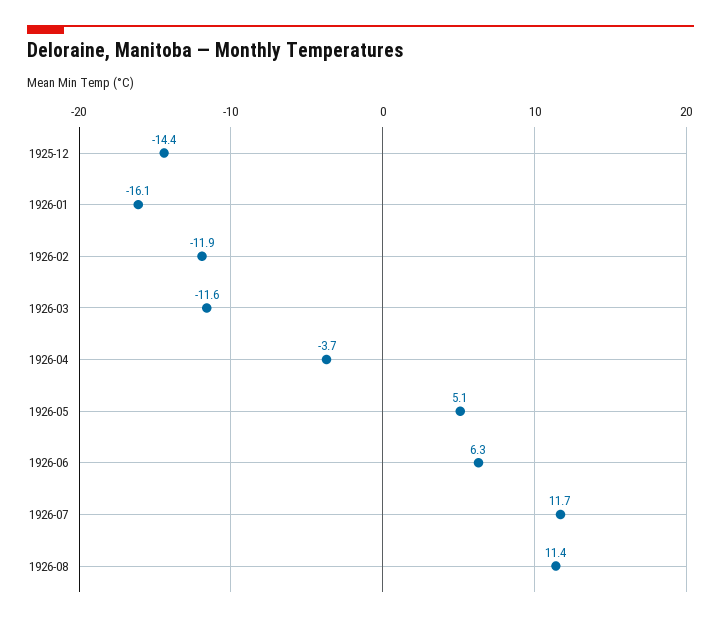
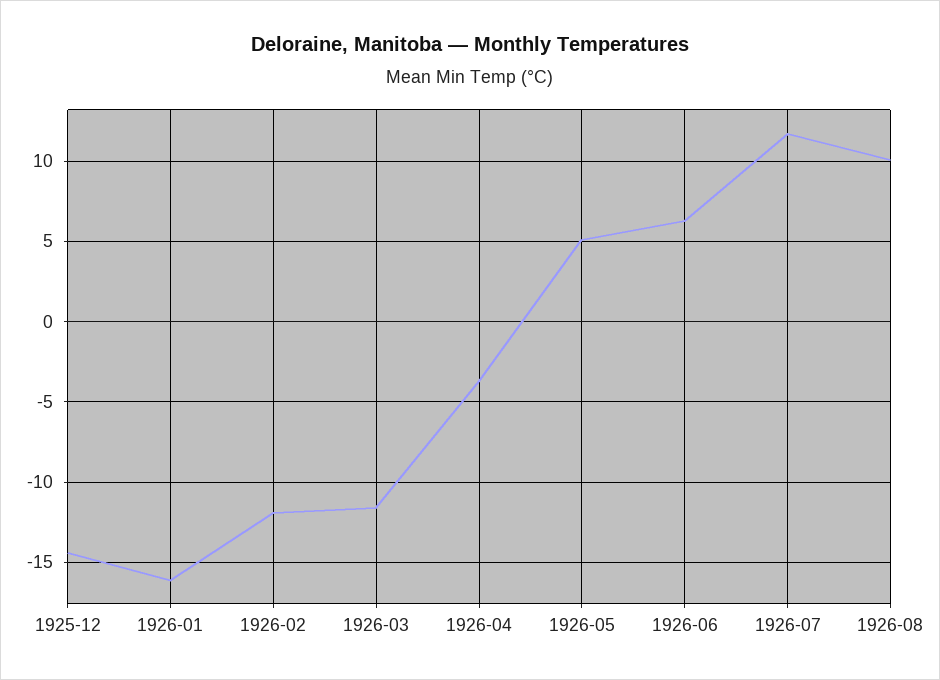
  {
    "1925-12": -14.4,
    "1926-01": -16.1,
    "1926-02": -11.9,
    "1926-03": -11.6,
    "1926-04": -3.7,
    "1926-05": 5.1,
    "1926-06": 6.3,
    "1926-07": 11.7,
-   "1926-08": 11.4
+   "1926-08": 10
  }

